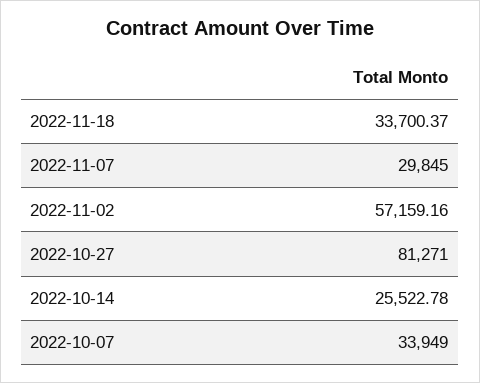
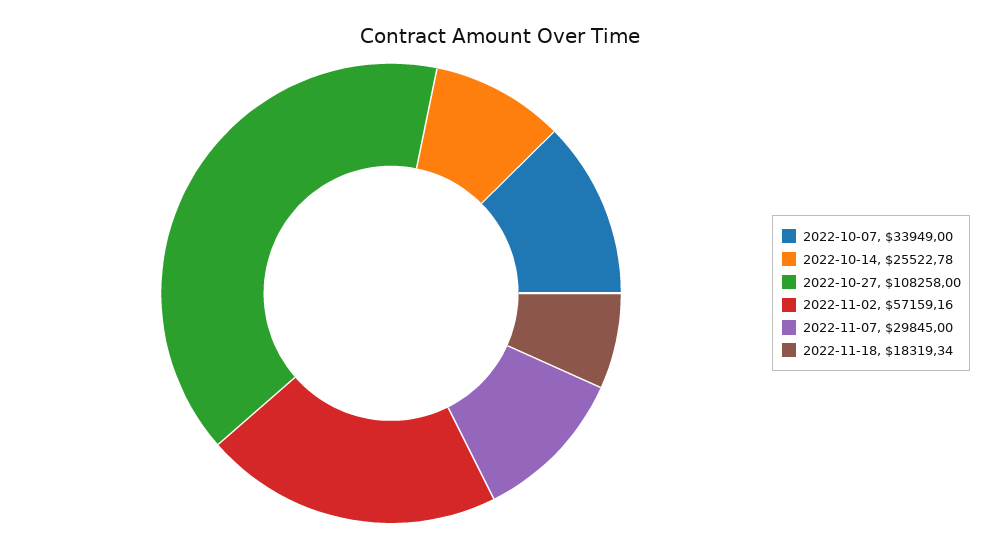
  {
-   "2022-11-18": 33700.37,
+   "2022-11-18": 18319.34,
    "2022-11-07": 29845,
    "2022-11-02": 57159.16,
-   "2022-10-27": 81271,
+   "2022-10-27": 108258,
    "2022-10-14": 25522.78,
    "2022-10-07": 33949
  }

